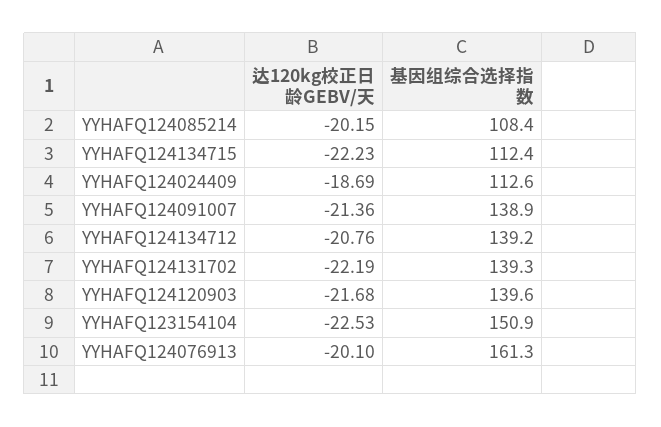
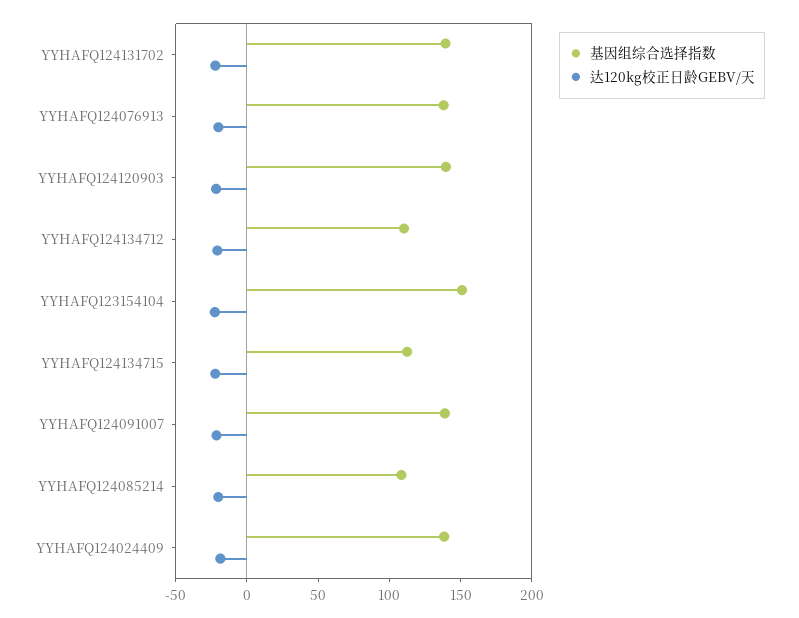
  {
    "达120kg校正日龄GEBV/天": {
      "YYHAFQ124085214": -20.15,
      "YYHAFQ124134715": -22.23,
      "YYHAFQ124024409": -18.69,
      "YYHAFQ124091007": -21.36,
      "YYHAFQ124134712": -20.76,
      "YYHAFQ124131702": -22.19,
      "YYHAFQ124120903": -21.68,
      "YYHAFQ123154104": -22.53,
      "YYHAFQ124076913": -20.1
    },
    "基因组综合选择指数": {
      "YYHAFQ124085214": 108.4,
      "YYHAFQ124134715": 112.4,
-     "YYHAFQ124024409": 112.6,
+     "YYHAFQ124024409": 140,
      "YYHAFQ124091007": 138.9,
-     "YYHAFQ124134712": 139.2,
+     "YYHAFQ124134712": 110,
      "YYHAFQ124131702": 139.3,
      "YYHAFQ124120903": 139.6,
      "YYHAFQ123154104": 150.9,
-     "YYHAFQ124076913": 161.3
+     "YYHAFQ124076913": 140
    }
  }

